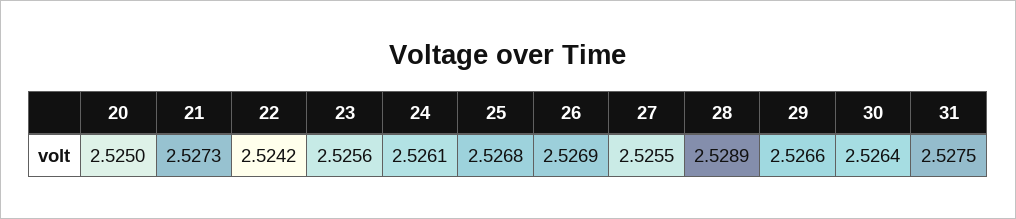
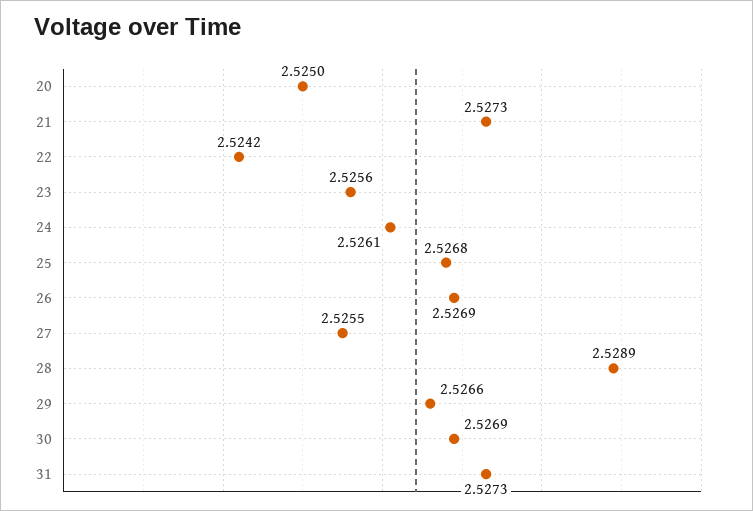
  {
    "20": 2.525,
    "21": 2.5273,
    "22": 2.5242,
    "23": 2.5256,
    "24": 2.5261,
    "25": 2.5268,
    "26": 2.5269,
    "27": 2.5255,
    "28": 2.5289,
    "29": 2.5266,
-   "30": 2.5264,
+   "30": 2.5269,
-   "31": 2.5275
+   "31": 2.5273
  }

